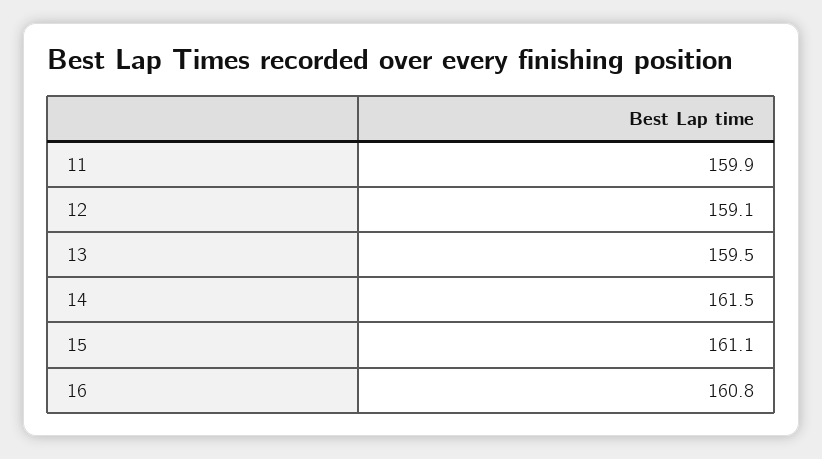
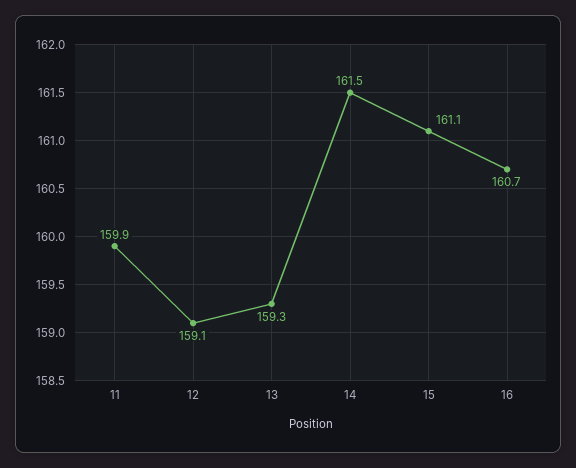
  {
    "11": 159.9,
    "12": 159.1,
-   "13": 159.5,
+   "13": 159.3,
    "14": 161.5,
    "15": 161.1,
-   "16": 160.8
+   "16": 160.7
  }

